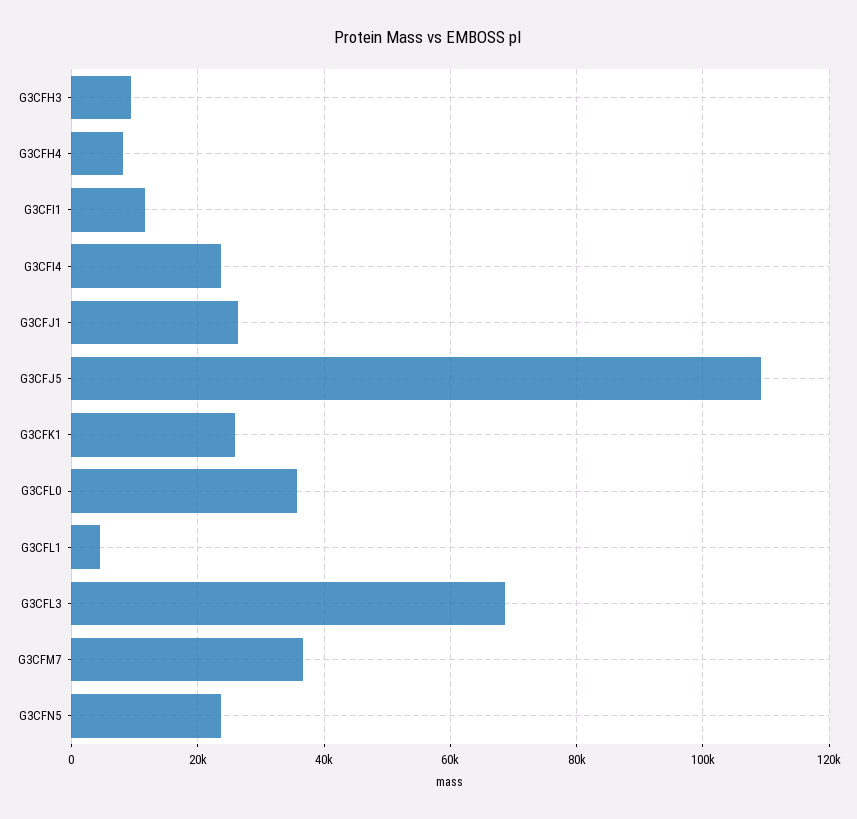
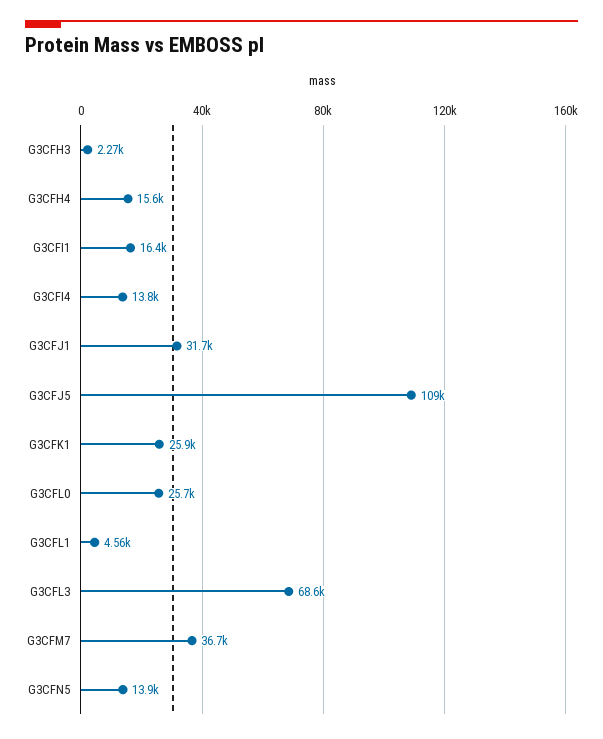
  {
-   "G3CFH3": 10000,
+   "G3CFH3": 2270,
-   "G3CFH4": 8000,
+   "G3CFH4": 15600,
-   "G3CFI1": 12000,
+   "G3CFI1": 16400,
-   "G3CFI4": 24000,
+   "G3CFI4": 13800,
-   "G3CFJ1": 26000,
+   "G3CFJ1": 31700,
    "G3CFJ5": 109000,
    "G3CFK1": 25900,
-   "G3CFL0": 36000,
+   "G3CFL0": 25700,
    "G3CFL1": 4560,
    "G3CFL3": 68600,
    "G3CFM7": 36700,
-   "G3CFN5": 24000
+   "G3CFN5": 13900
  }

